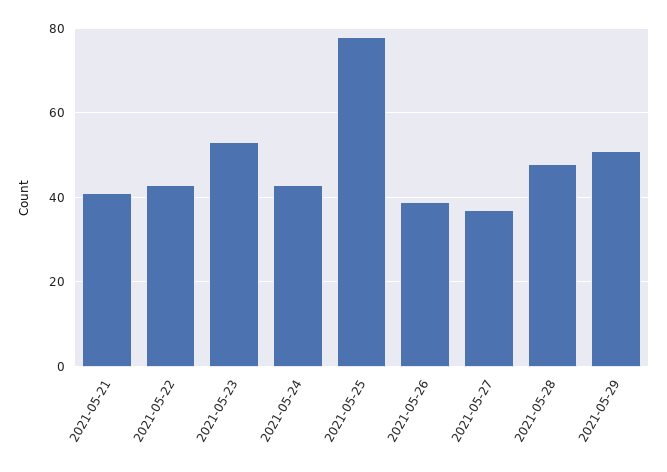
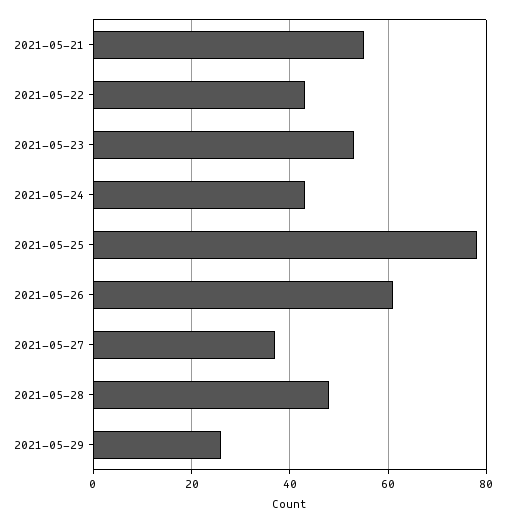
  {
-   "2021-05-21": 40,
+   "2021-05-21": 55,
    "2021-05-22": 45,
    "2021-05-23": 55,
    "2021-05-24": 45,
    "2021-05-25": 80,
-   "2021-05-26": 40,
+   "2021-05-26": 60,
    "2021-05-27": 35,
    "2021-05-28": 50,
-   "2021-05-29": 50
+   "2021-05-29": 25
  }

